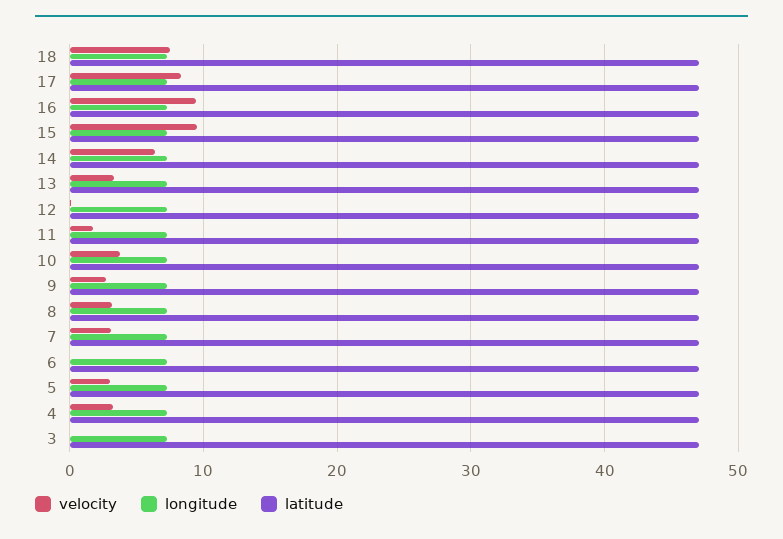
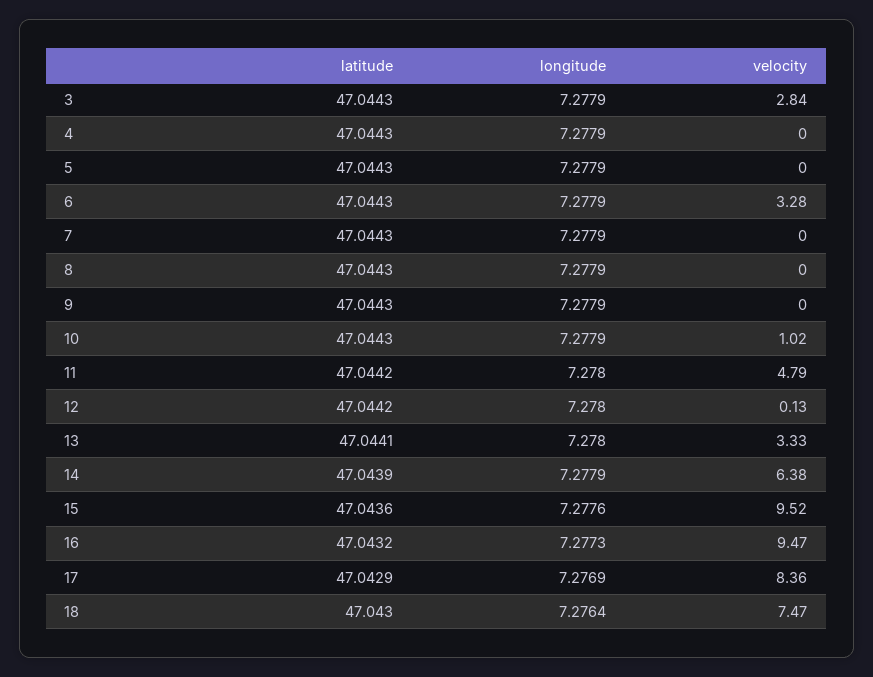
  {
    "velocity": {
      "18": 7.47,
      "17": 8.36,
      "16": 9.47,
      "15": 9.52,
      "14": 6.38,
      "13": 3.33,
      "12": 0.13,
-     "11": 2,
+     "11": 4.79,
-     "10": 4,
+     "10": 1.02,
-     "9": 3,
+     "9": 0,
-     "8": 3,
+     "8": 0,
-     "7": 3,
+     "7": 0,
-     "6": 0,
+     "6": 3.28,
-     "5": 3,
+     "5": 0,
-     "4": 3,
+     "4": 0,
-     "3": 0
+     "3": 2.84
    },
    "longitude": {
      "18": 7.2764,
      "17": 7.2769,
      "16": 7.2773,
      "15": 7.2776,
      "14": 7.2779,
      "13": 7.278,
      "12": 7.278,
      "11": 7.278,
      "10": 7.2779,
      "9": 7.2779,
      "8": 7.2779,
      "7": 7.2779,
      "6": 7.2779,
      "5": 7.2779,
      "4": 7.2779,
      "3": 7.2779
    },
    "latitude": {
      "18": 47.043,
      "17": 47.0429,
      "16": 47.0432,
      "15": 47.0436,
      "14": 47.0439,
      "13": 47.0441,
      "12": 47.0442,
      "11": 47.0442,
      "10": 47.0443,
      "9": 47.0443,
      "8": 47.0443,
      "7": 47.0443,
      "6": 47.0443,
      "5": 47.0443,
      "4": 47.0443,
      "3": 47.0443
    }
  }

